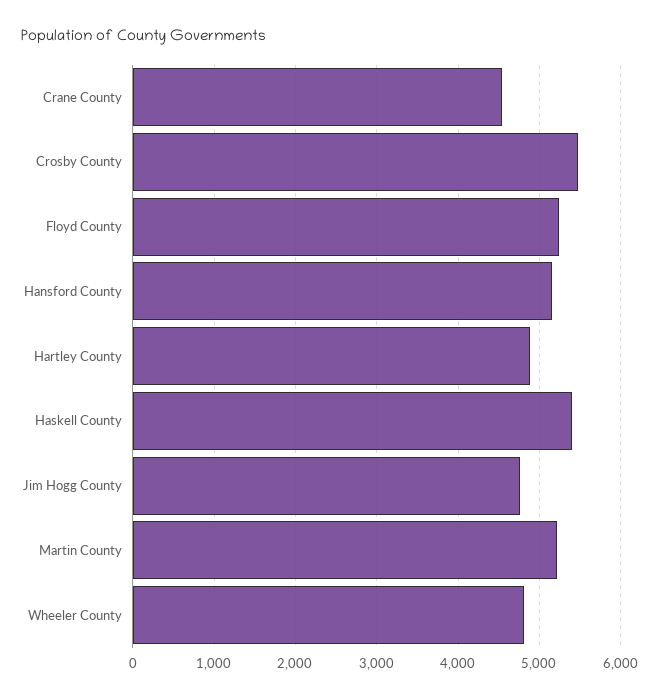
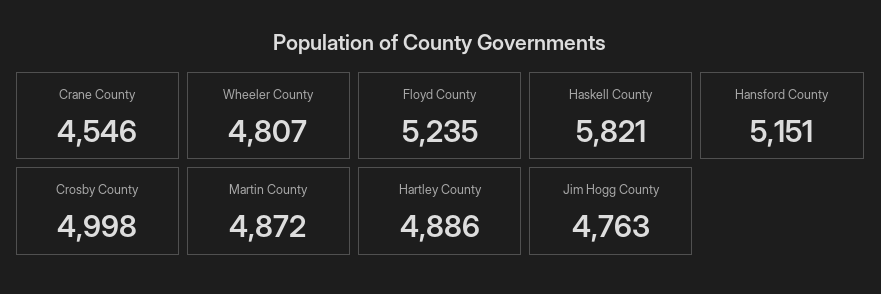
  {
    "Crane County": 4546,
-   "Crosby County": 5500,
+   "Crosby County": 4998,
    "Floyd County": 5235,
    "Hansford County": 5151,
    "Hartley County": 4886,
-   "Haskell County": 5400,
+   "Haskell County": 5821,
    "Jim Hogg County": 4763,
-   "Martin County": 5200,
+   "Martin County": 4872,
    "Wheeler County": 4807
  }

